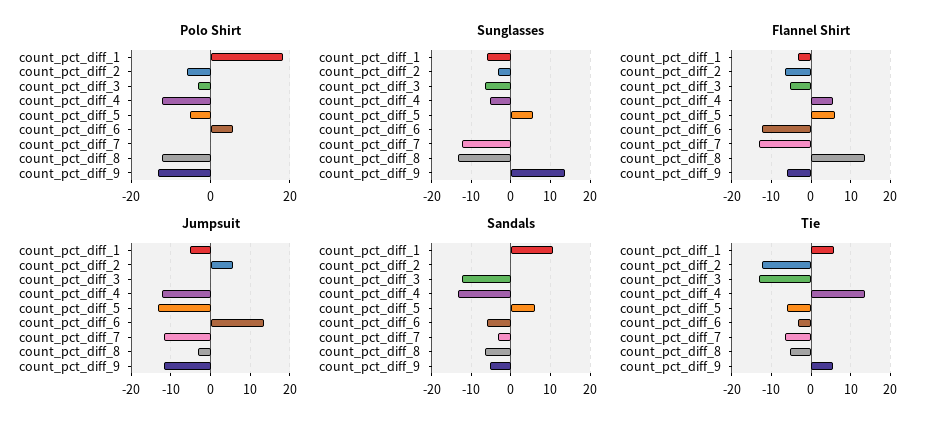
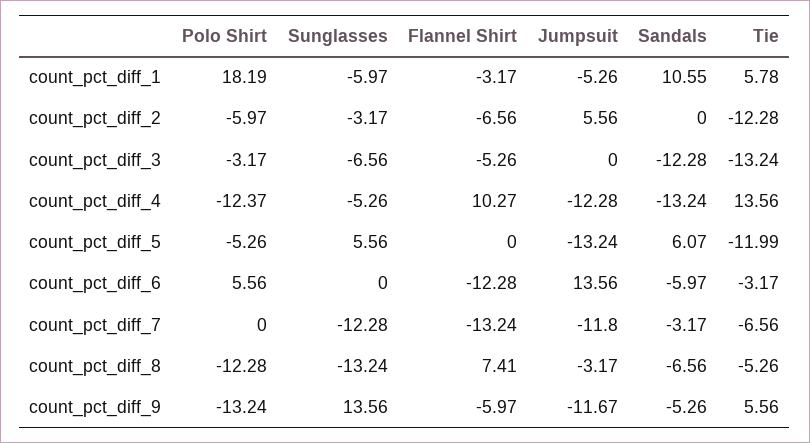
  {
    "Polo Shirt": {
      "count_pct_diff_1": 18.19,
      "count_pct_diff_2": -5.97,
      "count_pct_diff_3": -3.17,
      "count_pct_diff_4": -12.37,
      "count_pct_diff_5": -5.26,
      "count_pct_diff_6": 5.56,
      "count_pct_diff_7": 0,
      "count_pct_diff_8": -12.28,
      "count_pct_diff_9": -13.24
    },
    "Sunglasses": {
      "count_pct_diff_1": -5.97,
      "count_pct_diff_2": -3.17,
      "count_pct_diff_3": -6.56,
      "count_pct_diff_4": -5.26,
      "count_pct_diff_5": 5.56,
      "count_pct_diff_6": 0,
      "count_pct_diff_7": -12.28,
      "count_pct_diff_8": -13.24,
      "count_pct_diff_9": 13.56
    },
    "Flannel Shirt": {
      "count_pct_diff_1": -3.17,
      "count_pct_diff_2": -6.56,
      "count_pct_diff_3": -5.26,
-     "count_pct_diff_4": 6,
+     "count_pct_diff_4": 10.27,
-     "count_pct_diff_5": 6,
+     "count_pct_diff_5": 0,
      "count_pct_diff_6": -12.28,
      "count_pct_diff_7": -13.24,
-     "count_pct_diff_8": 14,
+     "count_pct_diff_8": 7.41,
      "count_pct_diff_9": -5.97
    },
    "Jumpsuit": {
      "count_pct_diff_1": -5.26,
      "count_pct_diff_2": 5.56,
      "count_pct_diff_3": 0,
      "count_pct_diff_4": -12.28,
      "count_pct_diff_5": -13.24,
      "count_pct_diff_6": 13.56,
      "count_pct_diff_7": -11.8,
      "count_pct_diff_8": -3.17,
      "count_pct_diff_9": -11.67
    },
    "Sandals": {
      "count_pct_diff_1": 10.55,
      "count_pct_diff_2": 0,
      "count_pct_diff_3": -12.28,
      "count_pct_diff_4": -13.24,
      "count_pct_diff_5": 6.07,
      "count_pct_diff_6": -5.97,
      "count_pct_diff_7": -3.17,
      "count_pct_diff_8": -6.56,
      "count_pct_diff_9": -5.26
    },
    "Tie": {
      "count_pct_diff_1": 5.78,
      "count_pct_diff_2": -12.28,
      "count_pct_diff_3": -13.24,
      "count_pct_diff_4": 13.56,
-     "count_pct_diff_5": -6,
+     "count_pct_diff_5": -11.99,
      "count_pct_diff_6": -3.17,
      "count_pct_diff_7": -6.56,
      "count_pct_diff_8": -5.26,
      "count_pct_diff_9": 5.56
    }
  }

